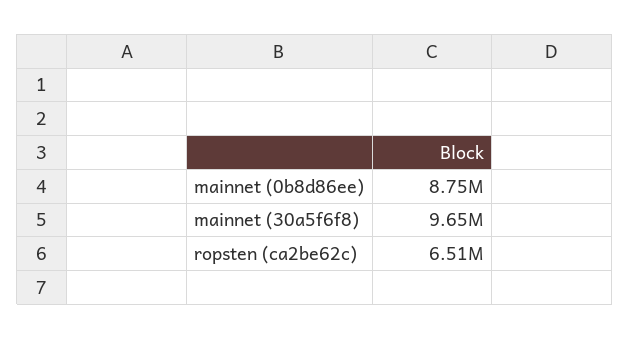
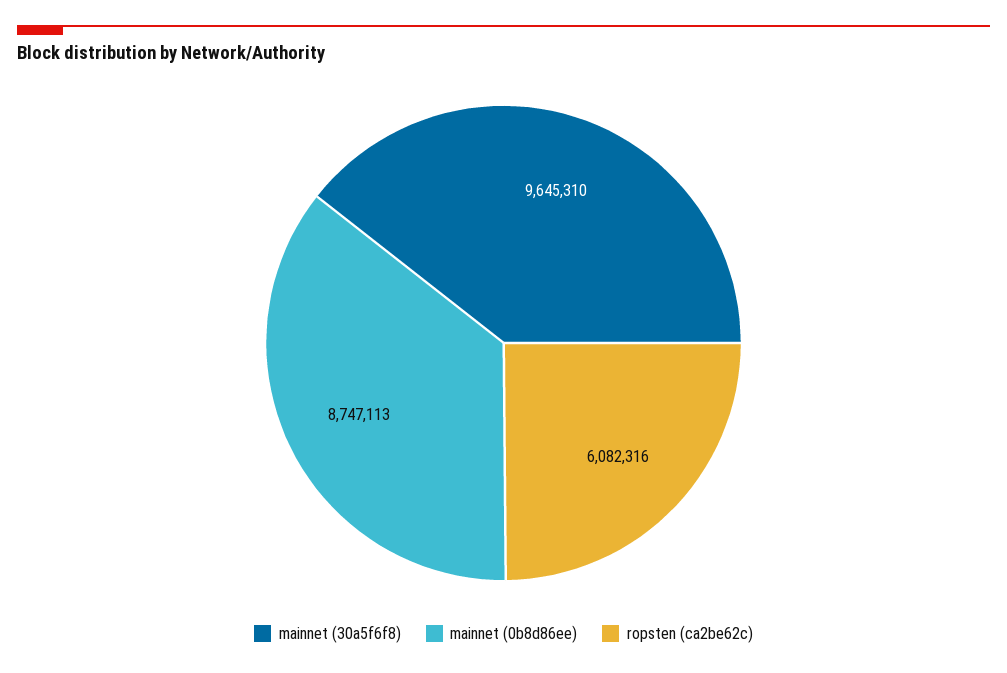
  {
    "mainnet (0b8d86ee)": 8747113,
    "mainnet (30a5f6f8)": 9645310,
-   "ropsten (ca2be62c)": 6510000
+   "ropsten (ca2be62c)": 6082316
  }

